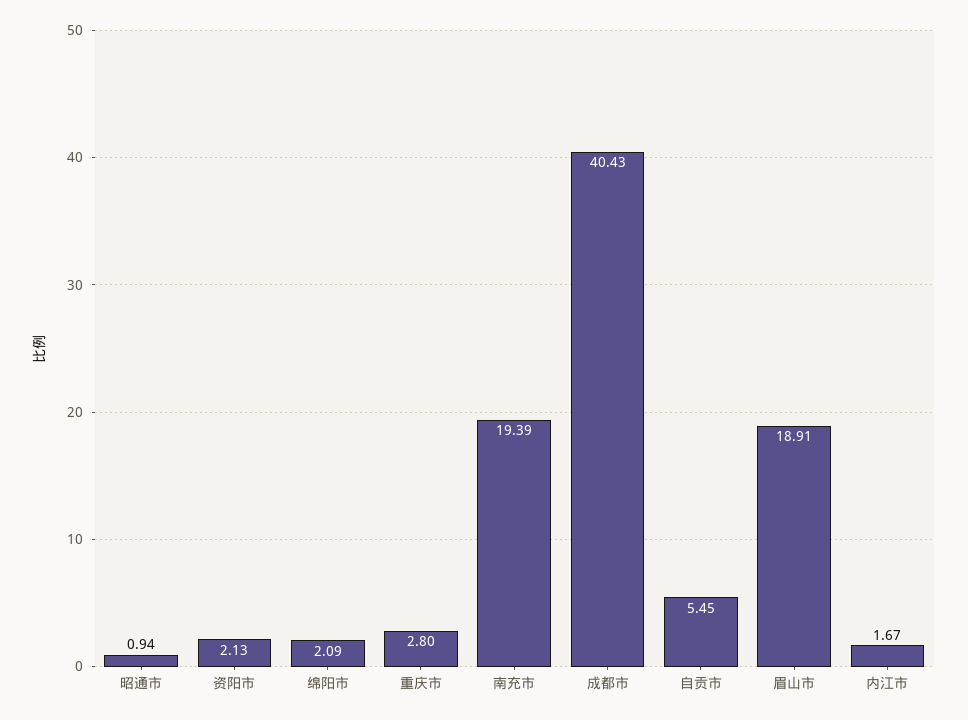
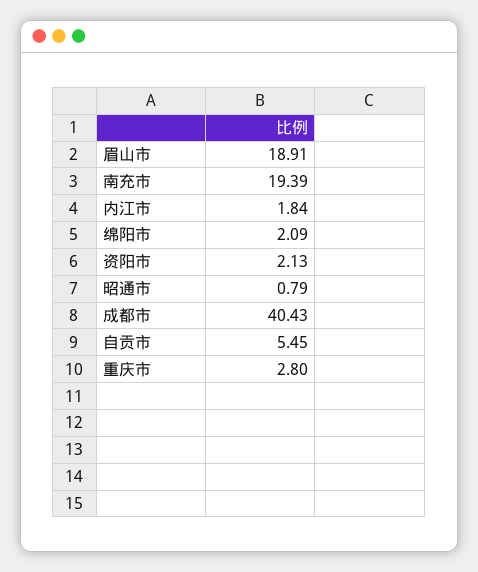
  {
-   "昭通市": 0.94,
+   "昭通市": 0.79,
    "资阳市": 2.13,
    "绵阳市": 2.09,
    "重庆市": 2.8,
    "南充市": 19.39,
    "成都市": 40.43,
    "自贡市": 5.45,
    "眉山市": 18.91,
-   "内江市": 1.67
+   "内江市": 1.84
  }

